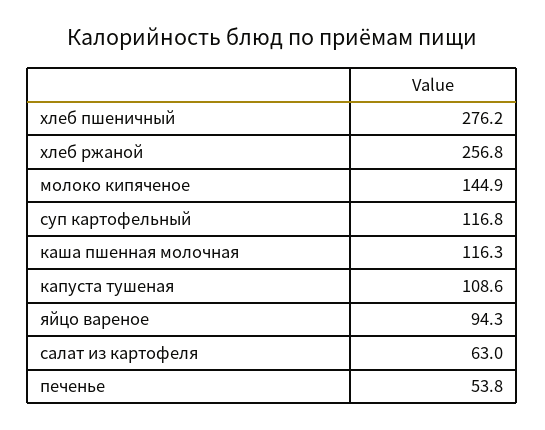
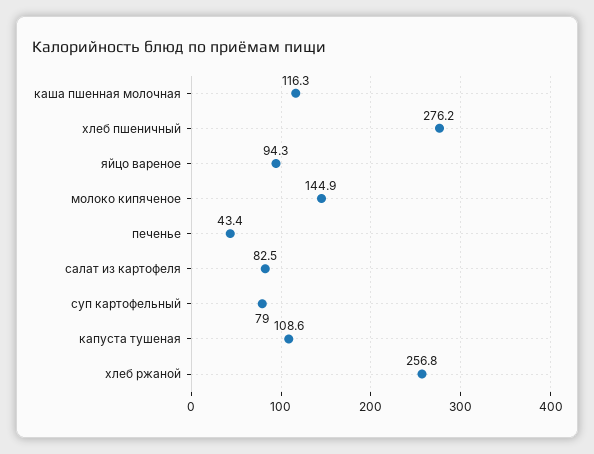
  {
    "хлеб пшеничный": 276.2,
    "хлеб ржаной": 256.8,
    "молоко кипяченое": 144.9,
-   "суп картофельный": 116.8,
+   "суп картофельный": 79,
    "каша пшенная молочная": 116.3,
    "капуста тушеная": 108.6,
    "яйцо вареное": 94.3,
-   "салат из картофеля": 63,
+   "салат из картофеля": 82.5,
-   "печенье": 53.8
+   "печенье": 43.4
  }

